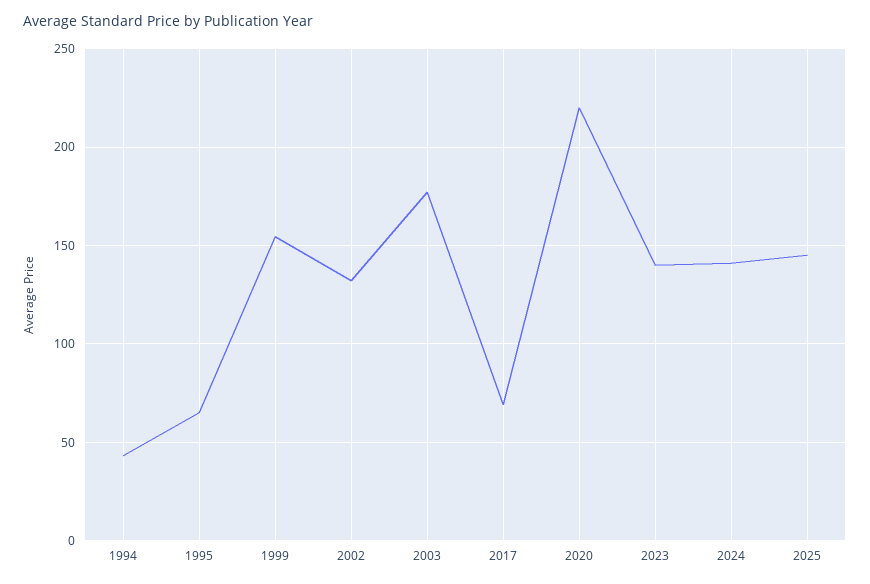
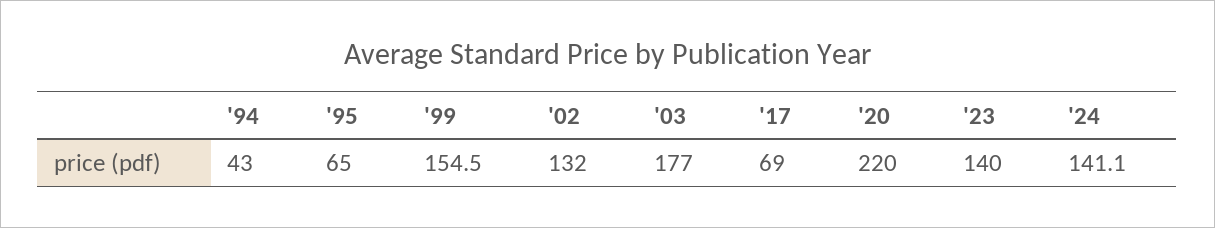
  {
    "1994": 43,
    "1995": 65,
    "1999": 154.5,
    "2002": 132,
    "2003": 177,
    "2017": 69,
    "2020": 220,
    "2023": 140,
-   "2024": 141.1,
+   "2024": 141.1
-   "2025": 145
  }

